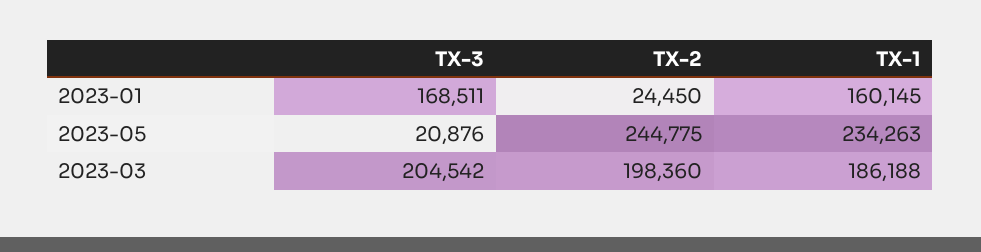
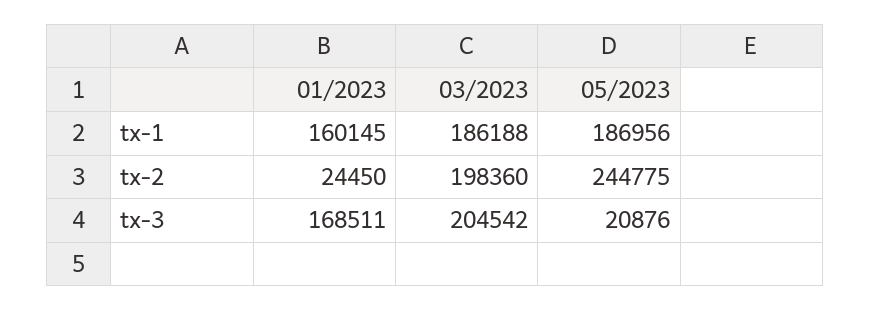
  {
    "TX-3": {
      "2023-01": 168511,
      "2023-05": 20876,
      "2023-03": 204542
    },
    "TX-2": {
      "2023-01": 24450,
      "2023-05": 244775,
      "2023-03": 198360
    },
    "TX-1": {
      "2023-01": 160145,
-     "2023-05": 234263,
+     "2023-05": 186956,
      "2023-03": 186188
    }
  }

